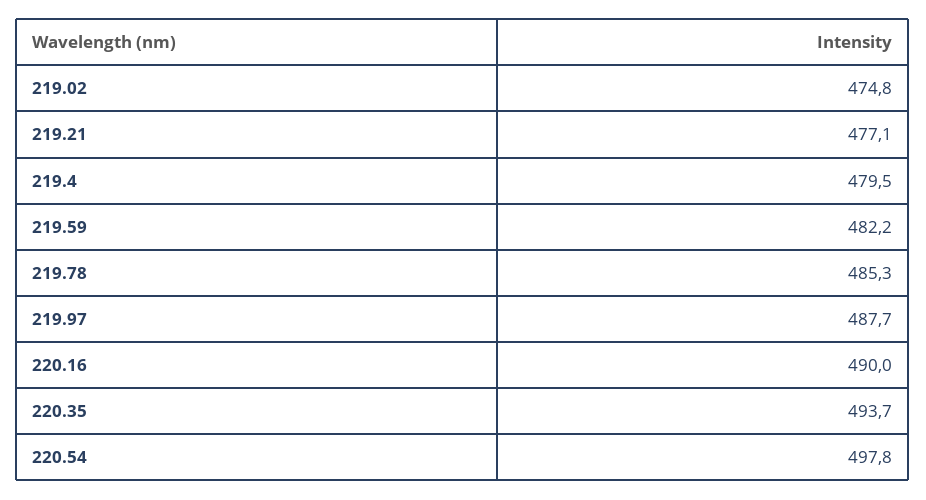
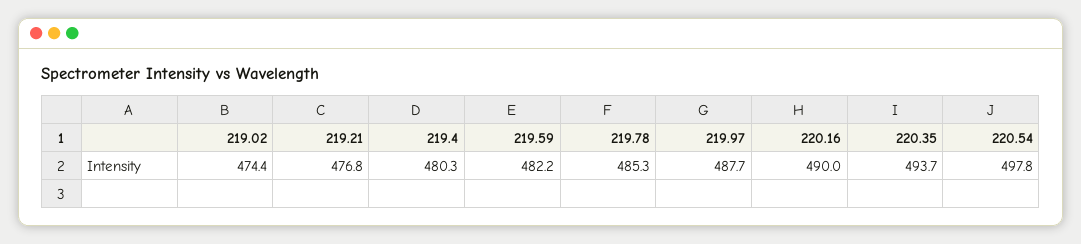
  {
-   "219.02": 474.8,
+   "219.02": 474.4,
-   "219.21": 477.1,
+   "219.21": 476.8,
-   "219.4": 479.5,
+   "219.4": 480.3,
    "219.59": 482.2,
    "219.78": 485.3,
    "219.97": 487.7,
    "220.16": 490,
    "220.35": 493.7,
    "220.54": 497.8
  }

